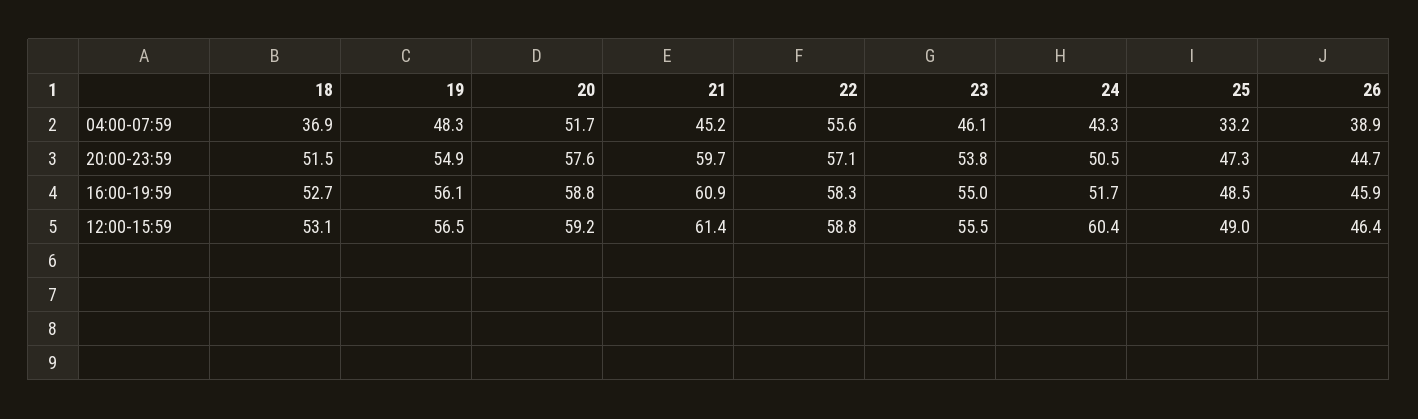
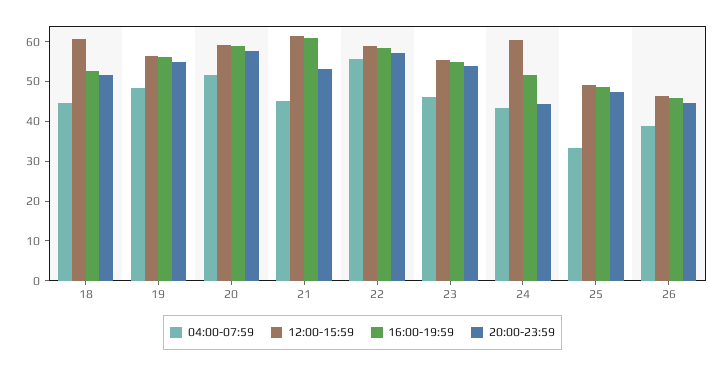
  {
    "04:00-07:59": {
-     "18": 36.9,
+     "18": 45,
      "19": 48.3,
      "20": 51.7,
      "21": 45.2,
      "22": 55.6,
      "23": 46.1,
      "24": 43.3,
      "25": 33.2,
      "26": 38.9
    },
    "20:00-23:59": {
      "18": 51.5,
      "19": 54.9,
      "20": 57.6,
-     "21": 59.7,
+     "21": 52.5,
      "22": 57.1,
      "23": 53.8,
-     "24": 50.5,
+     "24": 45,
      "25": 47.3,
      "26": 44.7
    },
    "16:00-19:59": {
      "18": 52.7,
      "19": 56.1,
      "20": 58.8,
      "21": 60.9,
      "22": 58.3,
      "23": 55,
      "24": 51.7,
      "25": 48.5,
      "26": 45.9
    },
    "12:00-15:59": {
-     "18": 53.1,
+     "18": 60,
      "19": 56.5,
      "20": 59.2,
      "21": 61.4,
      "22": 58.8,
      "23": 55.5,
      "24": 60.4,
      "25": 49,
      "26": 46.4
    }
  }

